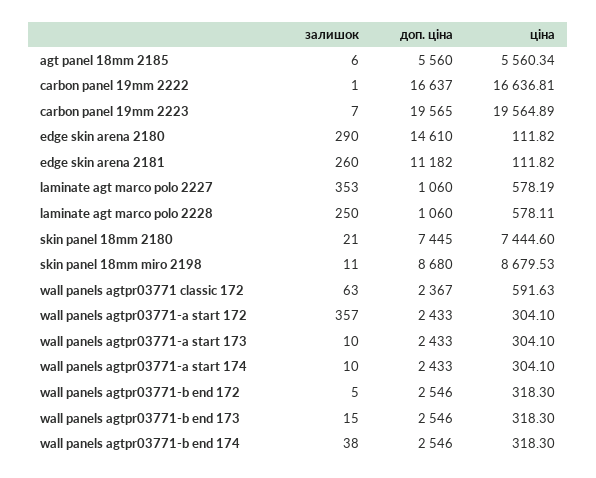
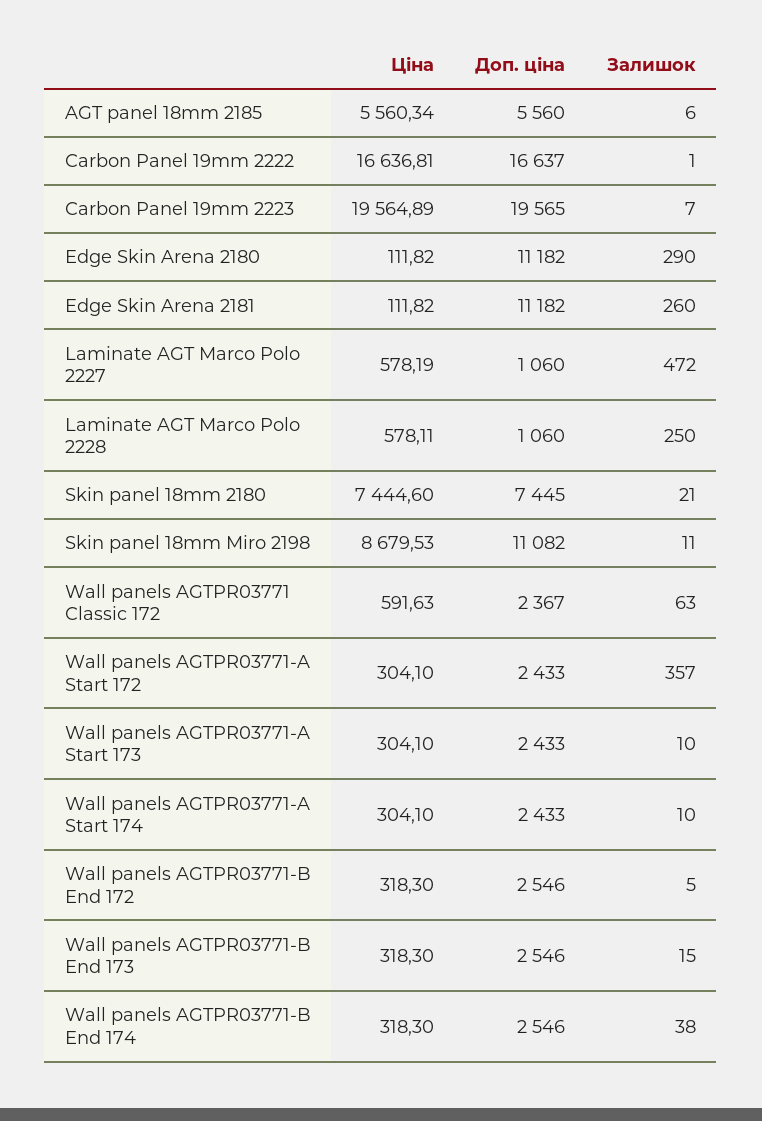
  {
    "залишок": {
      "agt panel 18mm 2185": 6,
      "carbon panel 19mm 2222": 1,
      "carbon panel 19mm 2223": 7,
      "edge skin arena 2180": 290,
      "edge skin arena 2181": 260,
-     "laminate agt marco polo 2227": 353,
+     "laminate agt marco polo 2227": 472,
      "laminate agt marco polo 2228": 250,
      "skin panel 18mm 2180": 21,
      "skin panel 18mm miro 2198": 11,
      "wall panels agtpr03771 classic 172": 63,
      "wall panels agtpr03771-a start 172": 357,
      "wall panels agtpr03771-a start 173": 10,
      "wall panels agtpr03771-a start 174": 10,
      "wall panels agtpr03771-b end 172": 5,
      "wall panels agtpr03771-b end 173": 15,
      "wall panels agtpr03771-b end 174": 38
    },
    "доп. ціна": {
      "agt panel 18mm 2185": 5560,
      "carbon panel 19mm 2222": 16637,
      "carbon panel 19mm 2223": 19565,
-     "edge skin arena 2180": 14610,
+     "edge skin arena 2180": 11182,
      "edge skin arena 2181": 11182,
      "laminate agt marco polo 2227": 1060,
      "laminate agt marco polo 2228": 1060,
      "skin panel 18mm 2180": 7445,
-     "skin panel 18mm miro 2198": 8680,
+     "skin panel 18mm miro 2198": 11082,
      "wall panels agtpr03771 classic 172": 2367,
      "wall panels agtpr03771-a start 172": 2433,
      "wall panels agtpr03771-a start 173": 2433,
      "wall panels agtpr03771-a start 174": 2433,
      "wall panels agtpr03771-b end 172": 2546,
      "wall panels agtpr03771-b end 173": 2546,
      "wall panels agtpr03771-b end 174": 2546
    },
    "ціна": {
      "agt panel 18mm 2185": 5560.34,
      "carbon panel 19mm 2222": 16636.81,
      "carbon panel 19mm 2223": 19564.89,
      "edge skin arena 2180": 111.82,
      "edge skin arena 2181": 111.82,
      "laminate agt marco polo 2227": 578.19,
      "laminate agt marco polo 2228": 578.11,
      "skin panel 18mm 2180": 7444.6,
      "skin panel 18mm miro 2198": 8679.53,
      "wall panels agtpr03771 classic 172": 591.63,
      "wall panels agtpr03771-a start 172": 304.1,
      "wall panels agtpr03771-a start 173": 304.1,
      "wall panels agtpr03771-a start 174": 304.1,
      "wall panels agtpr03771-b end 172": 318.3,
      "wall panels agtpr03771-b end 173": 318.3,
      "wall panels agtpr03771-b end 174": 318.3
    }
  }

